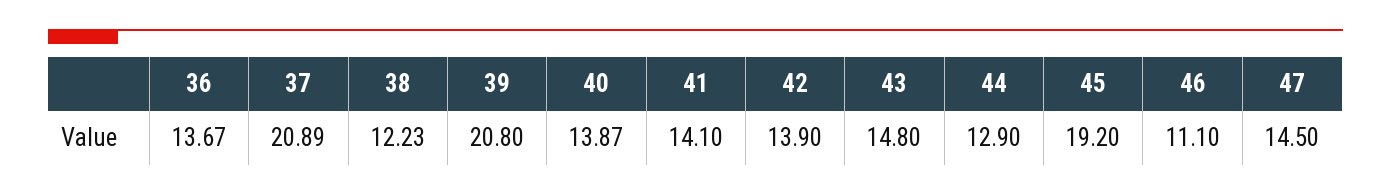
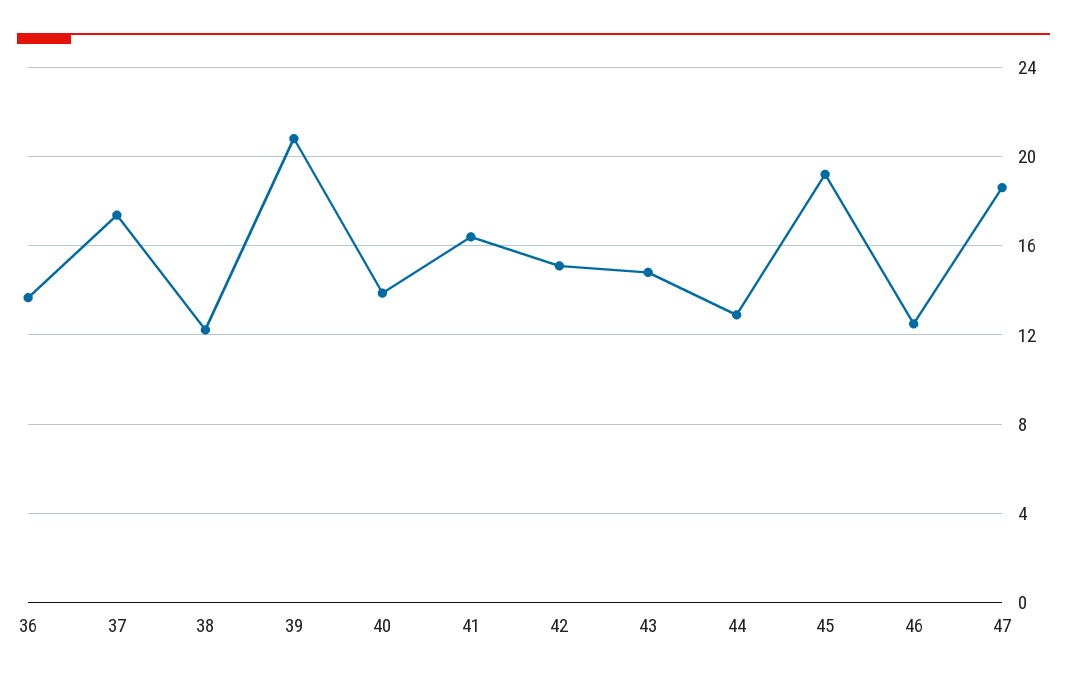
  {
    "36": 13.67,
-   "37": 20.89,
+   "37": 17.5,
    "38": 12.23,
    "39": 20.8,
    "40": 13.87,
-   "41": 14.1,
+   "41": 16.5,
-   "42": 13.9,
+   "42": 15,
    "43": 14.8,
    "44": 12.9,
    "45": 19.2,
-   "46": 11.1,
+   "46": 12.5,
-   "47": 14.5
+   "47": 18.5
  }

